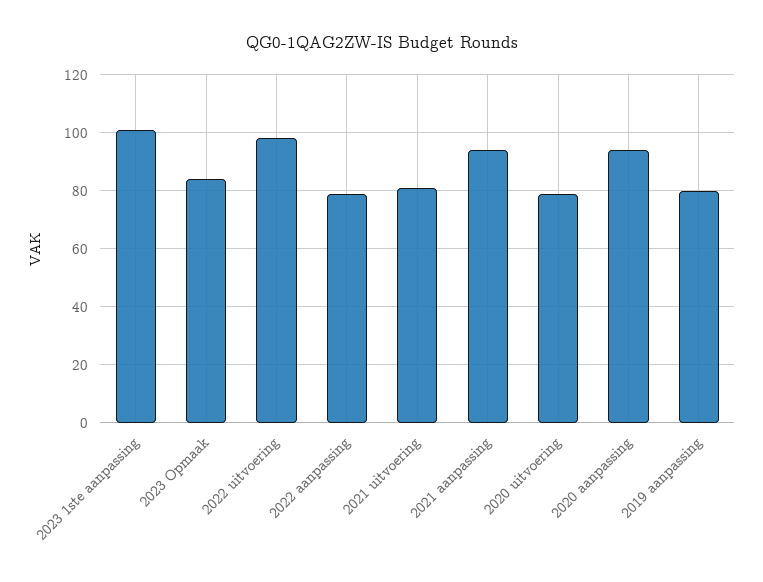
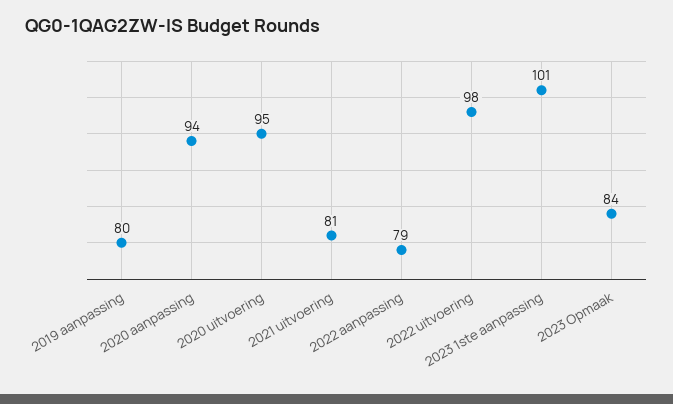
  {
    "2023 1ste aanpassing": 101,
    "2023 Opmaak": 84,
    "2022 uitvoering": 98,
    "2022 aanpassing": 79,
    "2021 uitvoering": 81,
-   "2021 aanpassing": 95,
-   "2020 uitvoering": 80,
+   "2020 uitvoering": 95,
    "2020 aanpassing": 94,
    "2019 aanpassing": 80
  }

